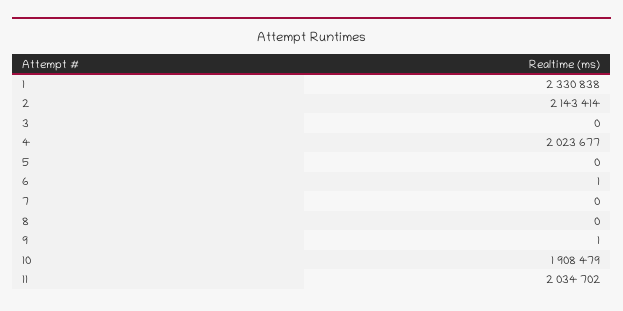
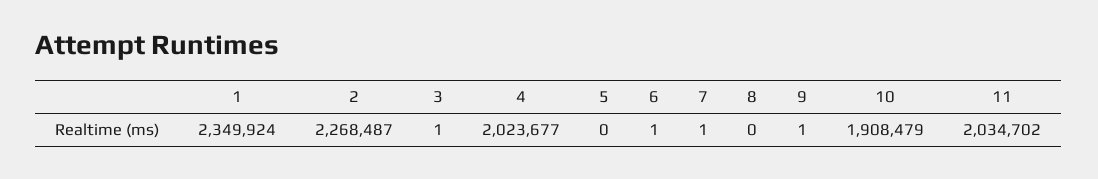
  {
-   "1": 2330838,
+   "1": 2349924,
-   "2": 2143414,
+   "2": 2268487,
-   "3": 0,
+   "3": 1,
    "4": 2023677,
    "5": 0,
    "6": 1,
-   "7": 0,
+   "7": 1,
    "8": 0,
    "9": 1,
    "10": 1908479,
    "11": 2034702
  }

